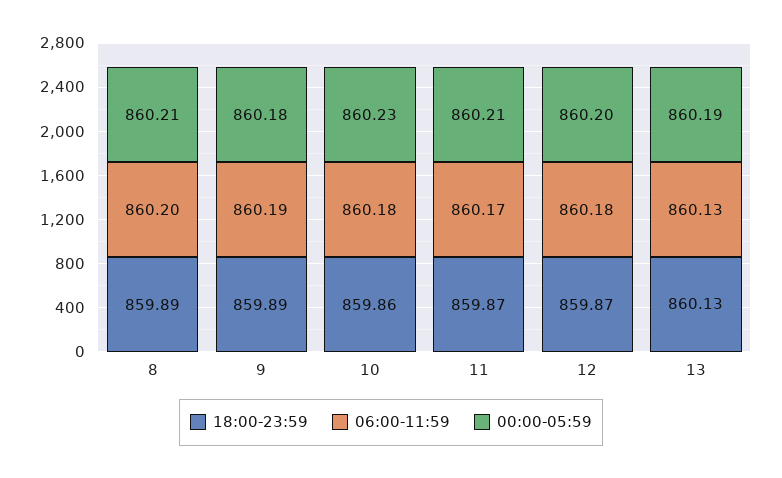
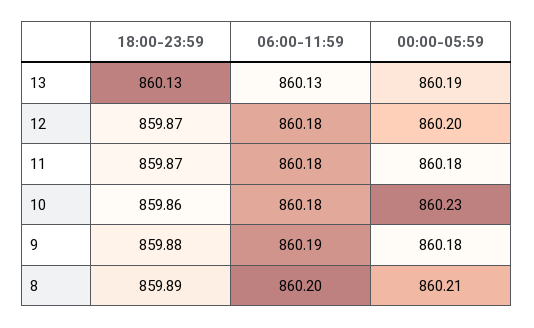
  {
    "18:00-23:59": {
      "8": 859.89,
-     "9": 859.89,
+     "9": 859.88,
      "10": 859.86,
      "11": 859.87,
      "12": 859.87,
      "13": 860.13
    },
    "06:00-11:59": {
      "8": 860.2,
      "9": 860.19,
      "10": 860.18,
-     "11": 860.17,
+     "11": 860.18,
      "12": 860.18,
      "13": 860.13
    },
    "00:00-05:59": {
      "8": 860.21,
      "9": 860.18,
      "10": 860.23,
-     "11": 860.21,
+     "11": 860.18,
      "12": 860.2,
      "13": 860.19
    }
  }

